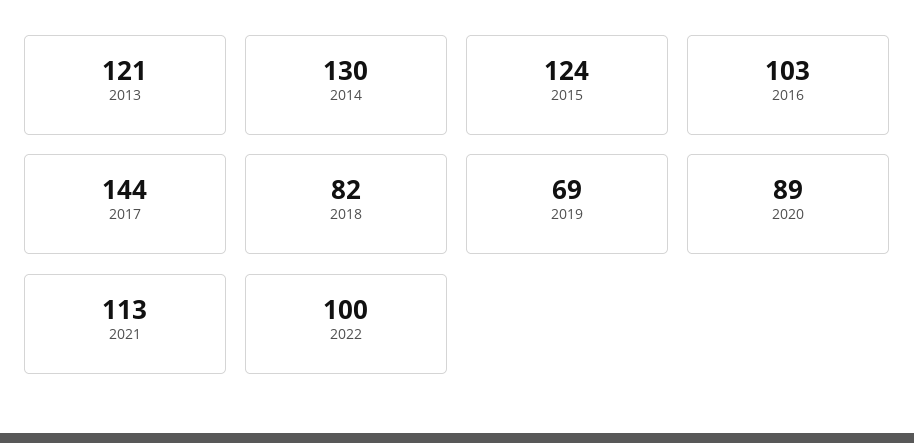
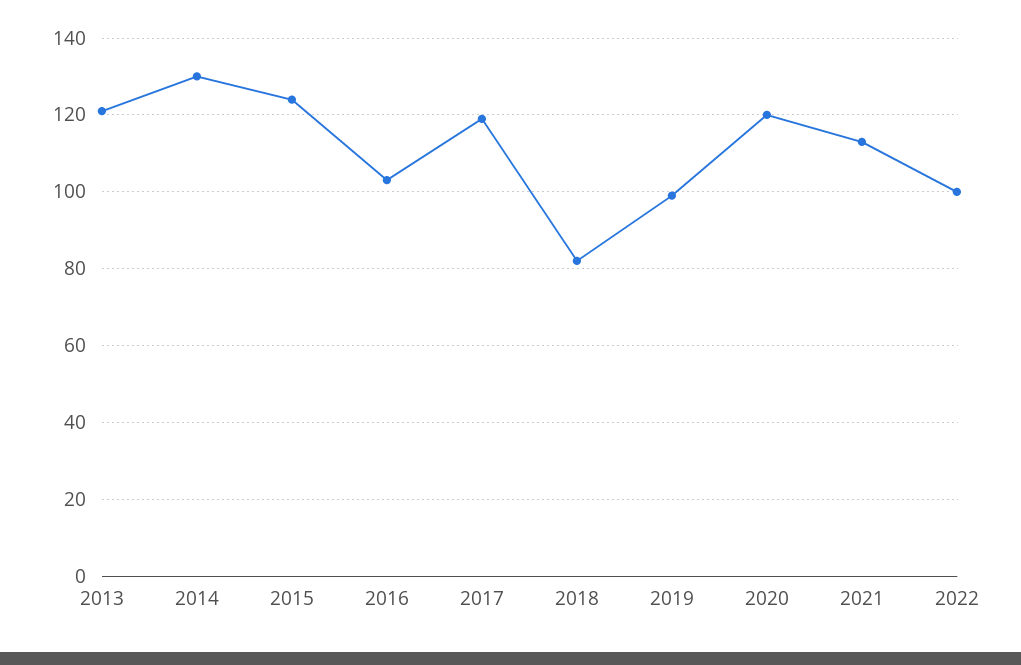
  {
    "2013": 121,
    "2014": 130,
    "2015": 124,
    "2016": 103,
-   "2017": 144,
+   "2017": 120,
    "2018": 82,
-   "2019": 69,
+   "2019": 100,
-   "2020": 89,
+   "2020": 120,
    "2021": 113,
    "2022": 100
  }

